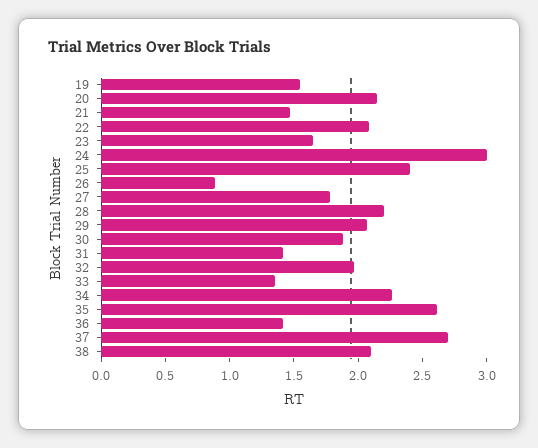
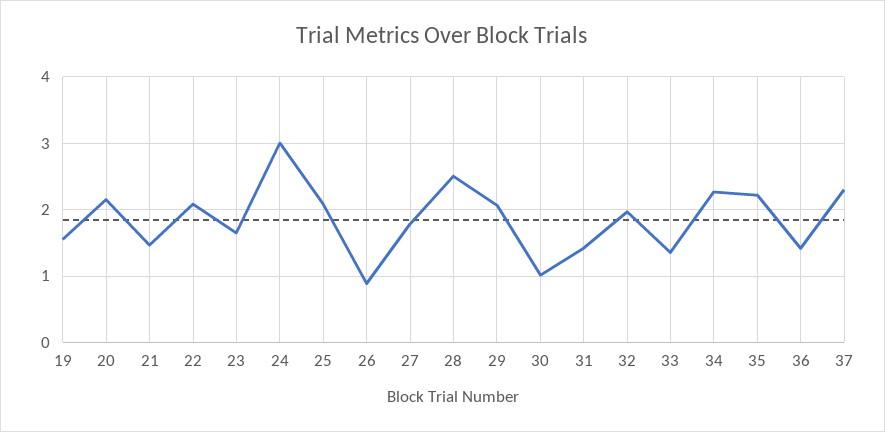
  {
    "19": 1.6,
    "20": 2.1,
    "21": 1.5,
    "22": 2.1,
    "23": 1.7,
    "24": 3,
-   "25": 2.4,
+   "25": 2.1,
    "26": 0.9,
    "27": 1.8,
-   "28": 2.2,
+   "28": 2.5,
    "29": 2.1,
-   "30": 1.9,
+   "30": 1,
    "31": 1.4,
    "32": 2,
    "33": 1.4,
    "34": 2.3,
-   "35": 2.6,
+   "35": 2.2,
    "36": 1.4,
-   "37": 2.7,
+   "37": 2.3
-   "38": 2.1
  }

